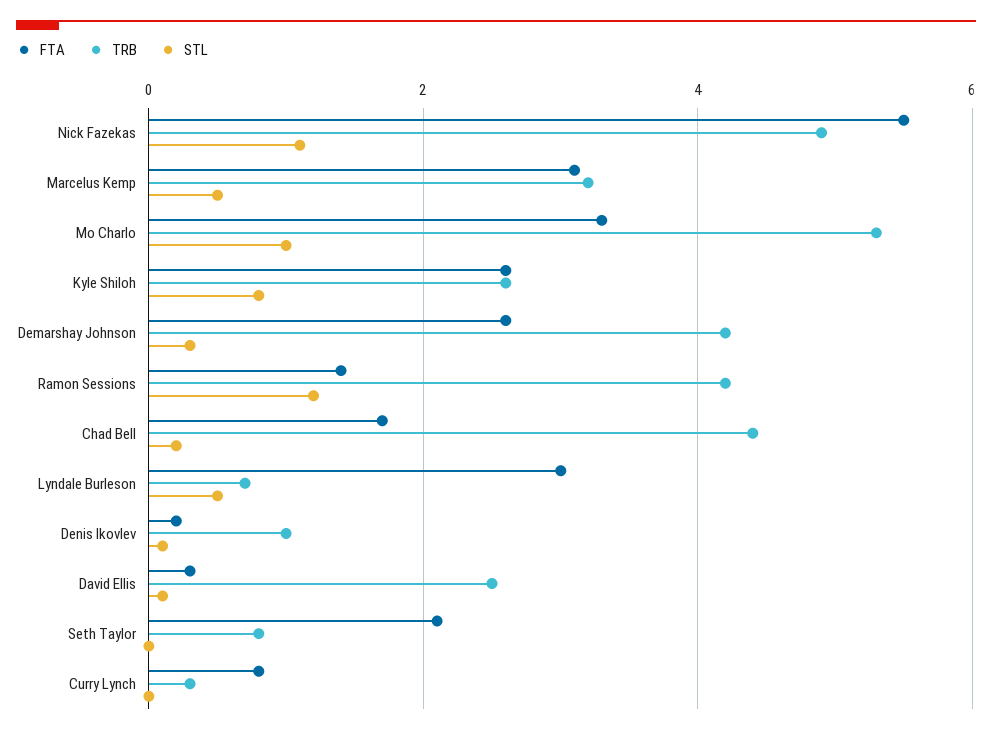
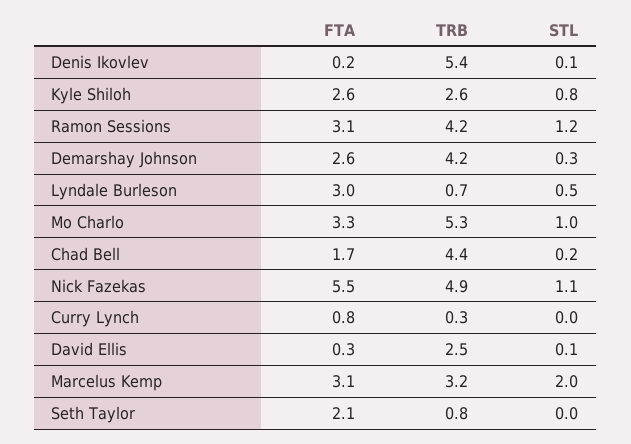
  {
    "FTA": {
      "Nick Fazekas": 5.5,
      "Marcelus Kemp": 3.1,
      "Mo Charlo": 3.3,
      "Kyle Shiloh": 2.6,
      "Demarshay Johnson": 2.6,
-     "Ramon Sessions": 1.5,
+     "Ramon Sessions": 3.1,
      "Chad Bell": 1.7,
      "Lyndale Burleson": 3,
      "Denis Ikovlev": 0.2,
      "David Ellis": 0.3,
      "Seth Taylor": 2.1,
      "Curry Lynch": 0.8
    },
    "TRB": {
      "Nick Fazekas": 4.9,
      "Marcelus Kemp": 3.2,
      "Mo Charlo": 5.3,
      "Kyle Shiloh": 2.6,
      "Demarshay Johnson": 4.2,
      "Ramon Sessions": 4.2,
      "Chad Bell": 4.4,
      "Lyndale Burleson": 0.7,
-     "Denis Ikovlev": 1,
+     "Denis Ikovlev": 5.4,
      "David Ellis": 2.5,
      "Seth Taylor": 0.8,
      "Curry Lynch": 0.3
    },
    "STL": {
      "Nick Fazekas": 1.1,
-     "Marcelus Kemp": 0.5,
+     "Marcelus Kemp": 2,
      "Mo Charlo": 1,
      "Kyle Shiloh": 0.8,
      "Demarshay Johnson": 0.3,
      "Ramon Sessions": 1.2,
      "Chad Bell": 0.2,
      "Lyndale Burleson": 0.5,
      "Denis Ikovlev": 0.1,
      "David Ellis": 0.1,
      "Seth Taylor": 0,
      "Curry Lynch": 0
    }
  }

